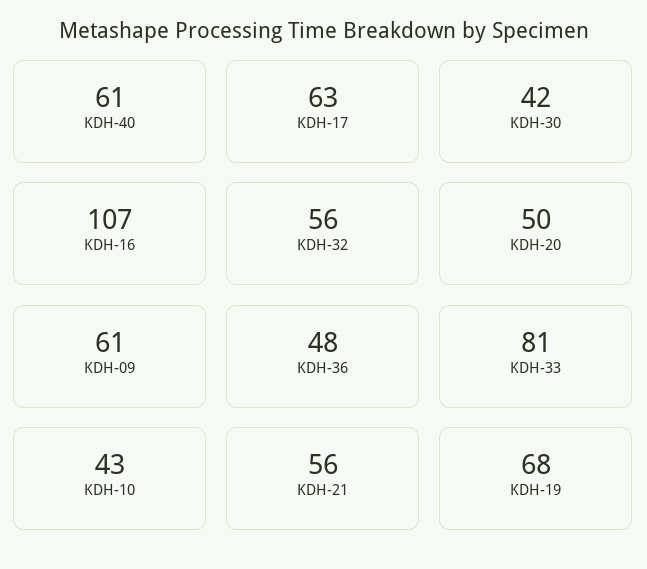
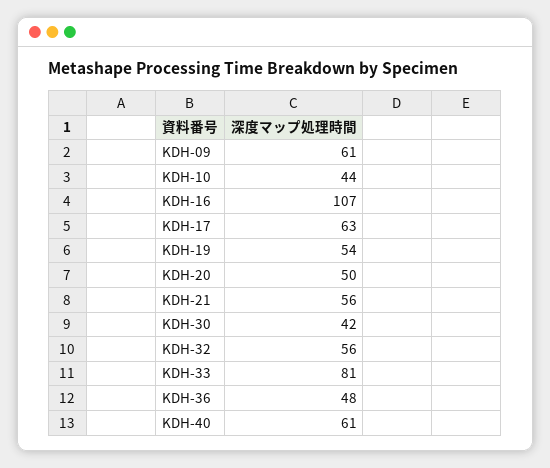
  {
    "KDH-40": 61,
    "KDH-17": 63,
    "KDH-30": 42,
    "KDH-16": 107,
    "KDH-32": 56,
    "KDH-20": 50,
    "KDH-09": 61,
    "KDH-36": 48,
    "KDH-33": 81,
-   "KDH-10": 43,
+   "KDH-10": 44,
    "KDH-21": 56,
-   "KDH-19": 68
+   "KDH-19": 54
  }

